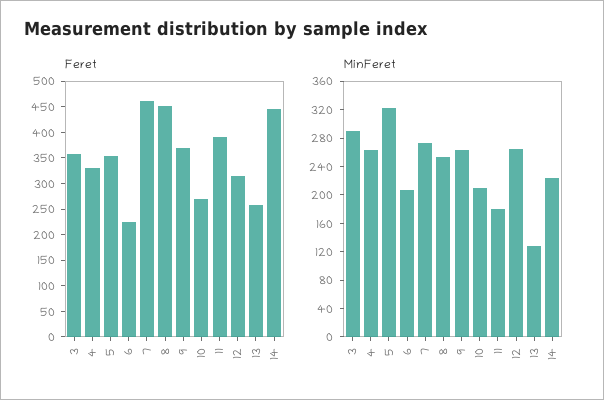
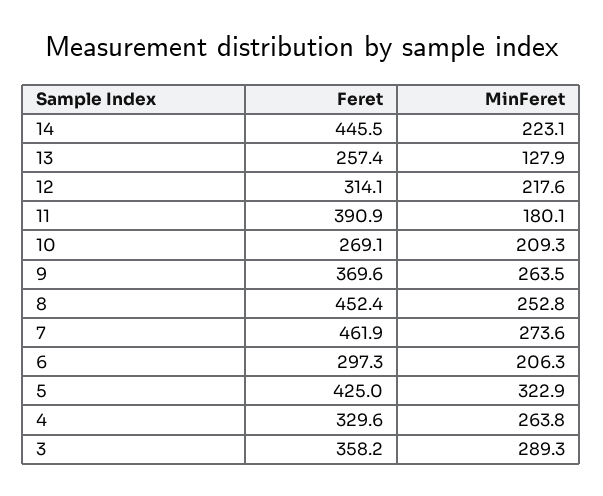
  {
    "Feret": {
      "3": 358.2,
      "4": 329.6,
-     "5": 350,
+     "5": 425,
-     "6": 225,
+     "6": 297.3,
      "7": 461.9,
      "8": 452.4,
      "9": 369.6,
      "10": 269.1,
      "11": 390.9,
      "12": 314.1,
      "13": 257.4,
      "14": 445.5
    },
    "MinFeret": {
      "3": 289.3,
      "4": 263.8,
      "5": 322.9,
      "6": 206.3,
      "7": 273.6,
      "8": 252.8,
      "9": 263.5,
      "10": 209.3,
      "11": 180.1,
-     "12": 260,
+     "12": 217.6,
      "13": 127.9,
      "14": 223.1
    }
  }

